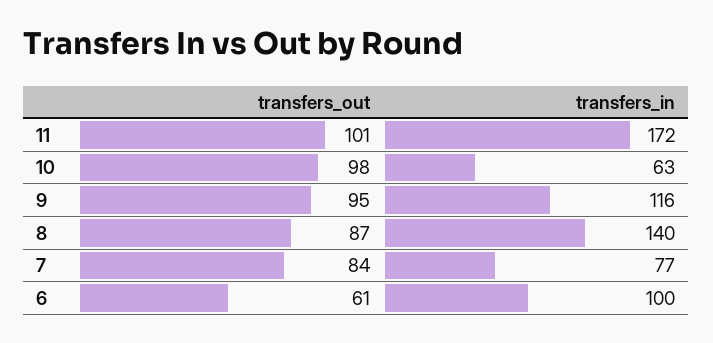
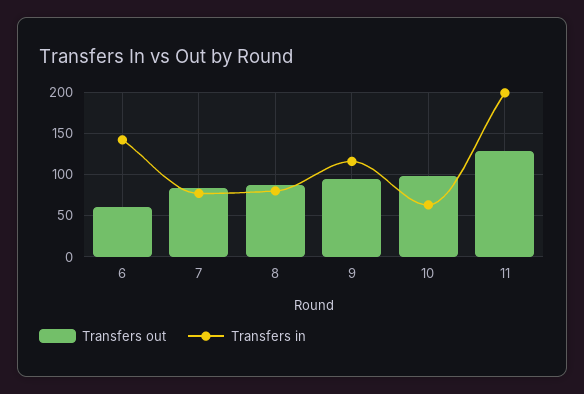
  {
    "transfers_out": {
-     "11": 101,
+     "11": 130,
      "10": 98,
      "9": 95,
      "8": 87,
      "7": 84,
      "6": 61
    },
    "transfers_in": {
-     "11": 172,
+     "11": 200,
      "10": 63,
      "9": 116,
-     "8": 140,
+     "8": 80,
      "7": 77,
-     "6": 100
+     "6": 140
    }
  }

